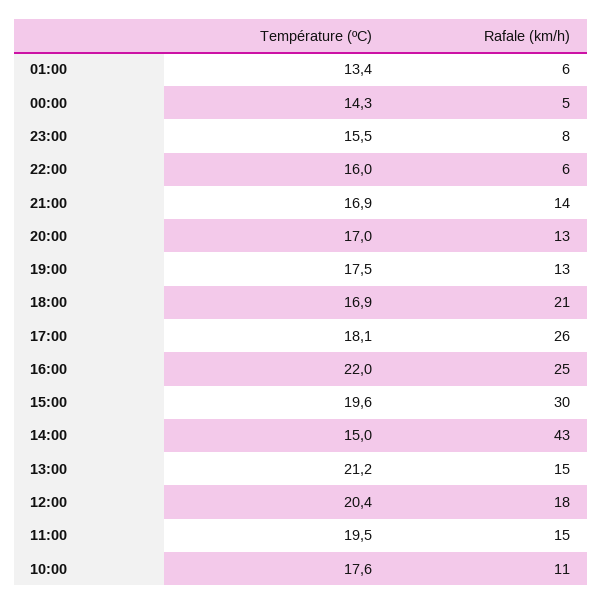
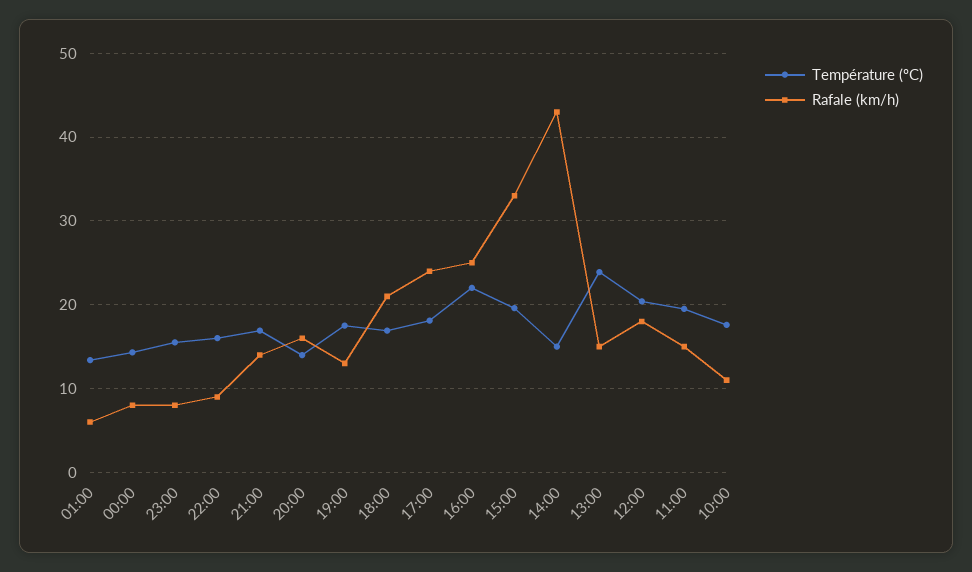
  {
    "Température (ºC)": {
      "01:00": 13.4,
      "00:00": 14.3,
      "23:00": 15.5,
      "22:00": 16,
      "21:00": 16.9,
-     "20:00": 17,
+     "20:00": 14,
      "19:00": 17.5,
      "18:00": 16.9,
      "17:00": 18.1,
      "16:00": 22,
      "15:00": 19.6,
      "14:00": 15,
-     "13:00": 21.2,
+     "13:00": 24,
      "12:00": 20.4,
      "11:00": 19.5,
      "10:00": 17.6
    },
    "Rafale (km/h)": {
      "01:00": 6,
-     "00:00": 5,
+     "00:00": 8,
      "23:00": 8,
-     "22:00": 6,
+     "22:00": 9,
      "21:00": 14,
-     "20:00": 13,
+     "20:00": 16,
      "19:00": 13,
      "18:00": 21,
-     "17:00": 26,
+     "17:00": 24,
      "16:00": 25,
-     "15:00": 30,
+     "15:00": 33,
      "14:00": 43,
      "13:00": 15,
      "12:00": 18,
      "11:00": 15,
      "10:00": 11
    }
  }

